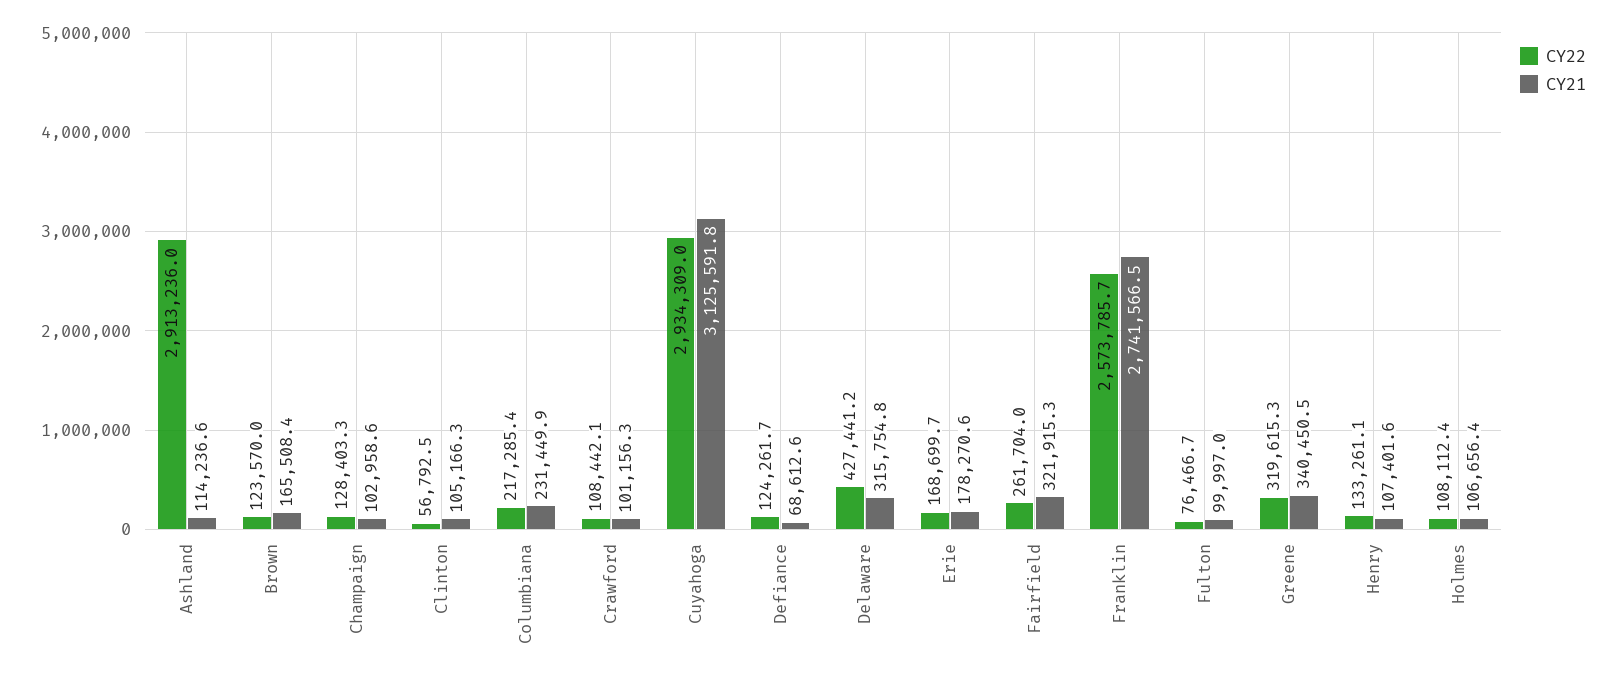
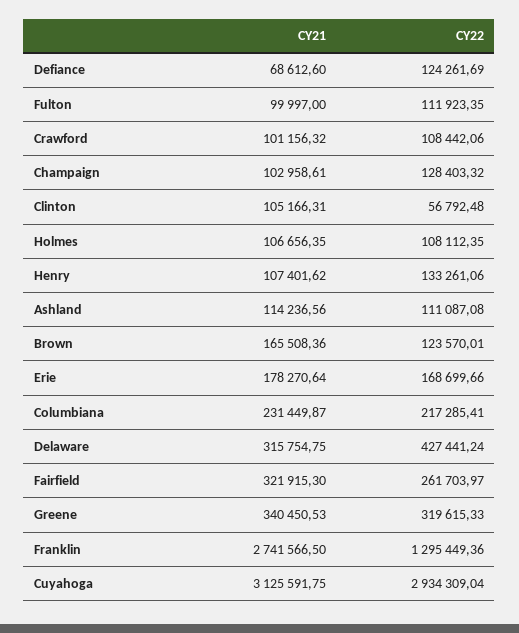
  {
    "CY22": {
-     "Ashland": 2913236,
+     "Ashland": 111087.08,
      "Brown": 123570.01,
      "Champaign": 128403.32,
      "Clinton": 56792.48,
      "Columbiana": 217285.41,
      "Crawford": 108442.06,
      "Cuyahoga": 2934309.04,
      "Defiance": 124261.69,
      "Delaware": 427441.24,
      "Erie": 168699.66,
      "Fairfield": 261703.97,
-     "Franklin": 2573785.7,
+     "Franklin": 1295449.36,
-     "Fulton": 76466.7,
+     "Fulton": 111923.35,
      "Greene": 319615.33,
      "Henry": 133261.06,
      "Holmes": 108112.35
    },
    "CY21": {
      "Ashland": 114236.56,
      "Brown": 165508.36,
      "Champaign": 102958.61,
      "Clinton": 105166.31,
      "Columbiana": 231449.87,
      "Crawford": 101156.32,
      "Cuyahoga": 3125591.75,
      "Defiance": 68612.6,
      "Delaware": 315754.75,
      "Erie": 178270.64,
      "Fairfield": 321915.3,
      "Franklin": 2741566.5,
      "Fulton": 99997,
      "Greene": 340450.53,
      "Henry": 107401.62,
      "Holmes": 106656.35
    }
  }

